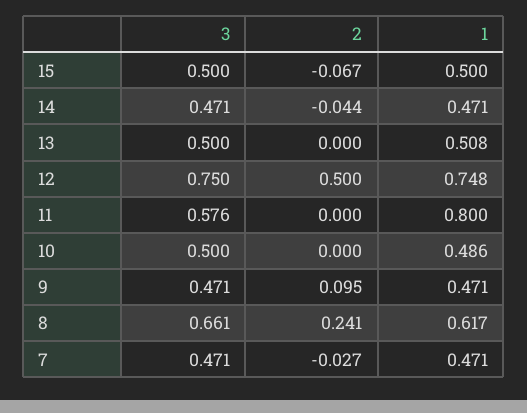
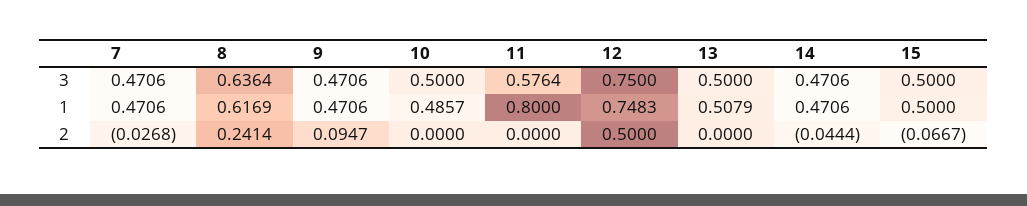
  {
    "3": {
      "15": 0.5,
      "14": 0.4706,
      "13": 0.5,
      "12": 0.75,
      "11": 0.5764,
      "10": 0.5,
      "9": 0.4706,
-     "8": 0.661,
+     "8": 0.6364,
      "7": 0.4706
    },
    "2": {
      "15": -0.0667,
      "14": -0.0444,
      "13": 0,
      "12": 0.5,
      "11": 0,
      "10": 0,
      "9": 0.0947,
      "8": 0.2414,
      "7": -0.0268
    },
    "1": {
      "15": 0.5,
      "14": 0.4706,
      "13": 0.5079,
      "12": 0.7483,
      "11": 0.8,
      "10": 0.4857,
      "9": 0.4706,
      "8": 0.6169,
      "7": 0.4706
    }
  }

